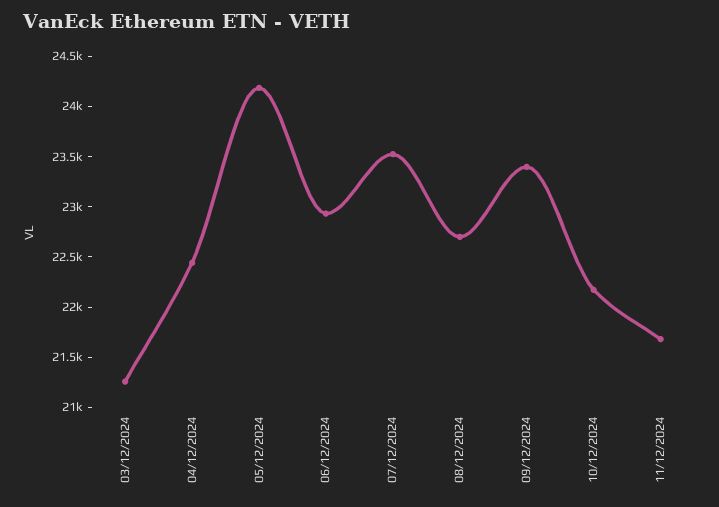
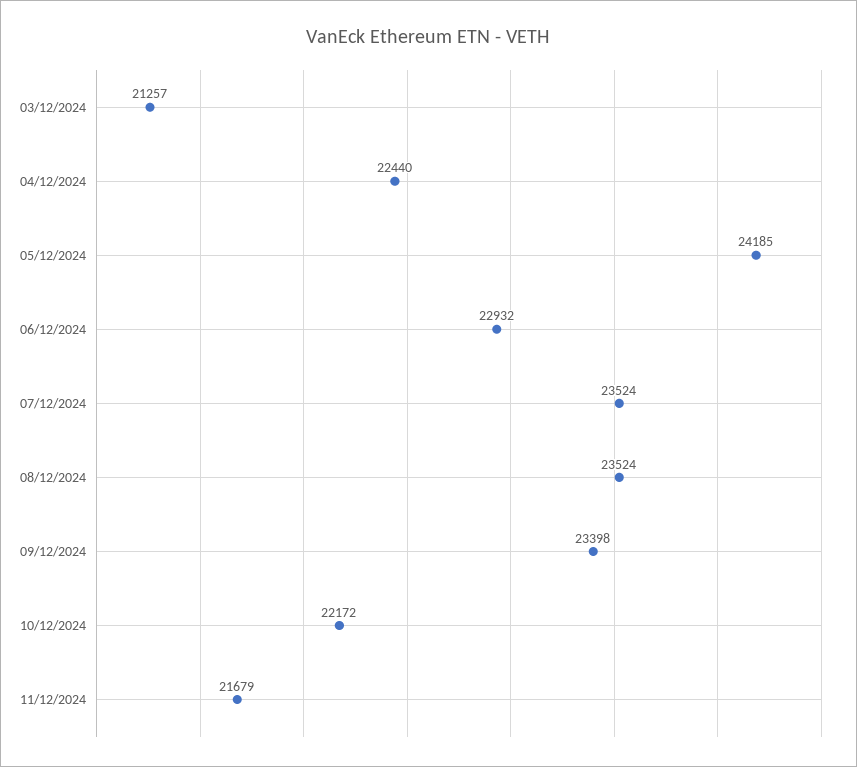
  {
    "03/12/2024": 21257,
    "04/12/2024": 22440,
    "05/12/2024": 24185,
    "06/12/2024": 22932,
    "07/12/2024": 23524,
-   "08/12/2024": 22700,
+   "08/12/2024": 23524,
    "09/12/2024": 23398,
    "10/12/2024": 22172,
    "11/12/2024": 21679
  }

